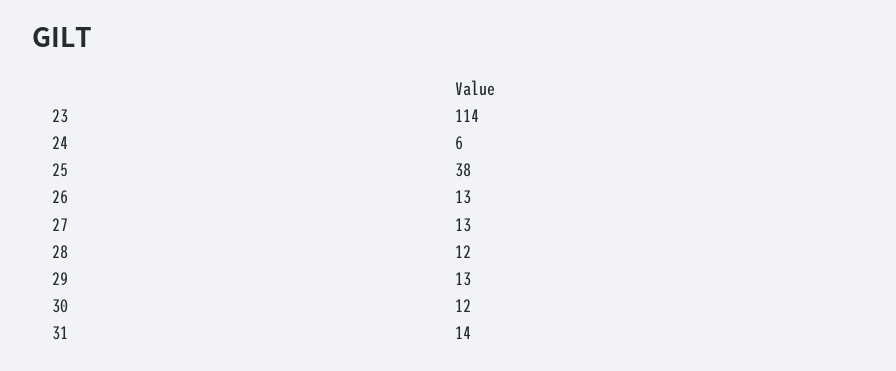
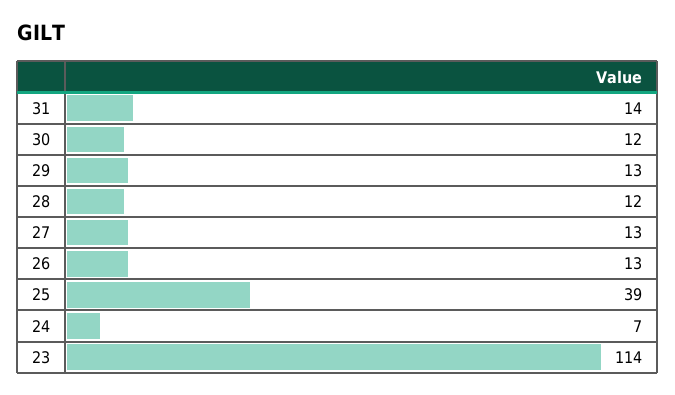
  {
    "23": 114,
-   "24": 6,
+   "24": 7,
-   "25": 38,
+   "25": 39,
    "26": 13,
    "27": 13,
    "28": 12,
    "29": 13,
    "30": 12,
    "31": 14
  }

